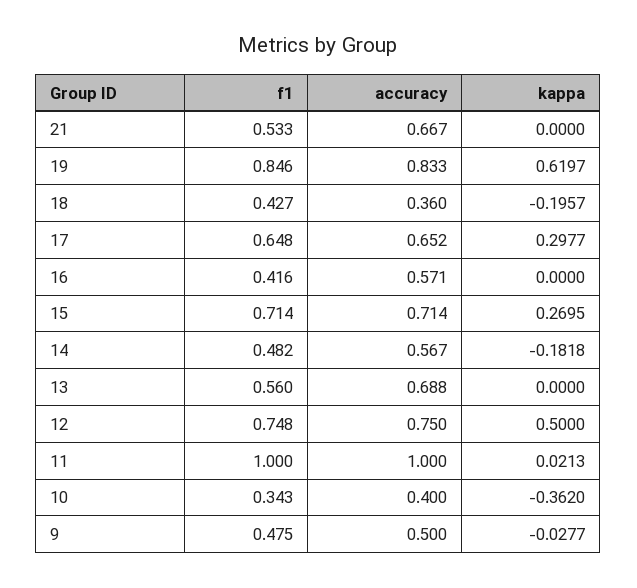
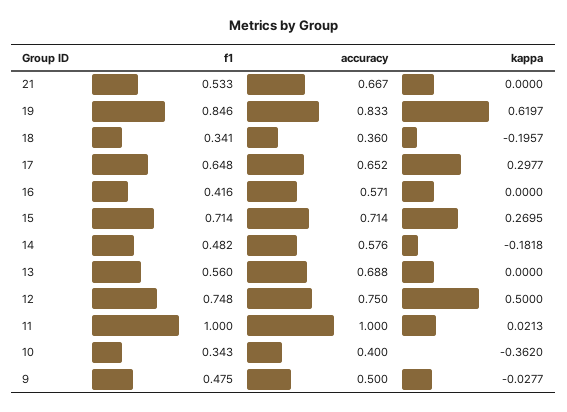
  {
    "f1": {
      "21": 0.533,
      "19": 0.846,
-     "18": 0.427,
+     "18": 0.341,
      "17": 0.648,
      "16": 0.416,
      "15": 0.714,
      "14": 0.482,
      "13": 0.56,
      "12": 0.748,
      "11": 1,
      "10": 0.343,
      "9": 0.475
    },
    "accuracy": {
      "21": 0.667,
      "19": 0.833,
      "18": 0.36,
      "17": 0.652,
      "16": 0.571,
      "15": 0.714,
-     "14": 0.567,
+     "14": 0.576,
      "13": 0.688,
      "12": 0.75,
      "11": 1,
      "10": 0.4,
      "9": 0.5
    },
    "kappa": {
      "21": 0,
      "19": 0.6197,
      "18": -0.1957,
      "17": 0.2977,
      "16": 0,
      "15": 0.2695,
      "14": -0.1818,
      "13": 0,
      "12": 0.5,
      "11": 0.0213,
      "10": -0.362,
      "9": -0.0277
    }
  }

